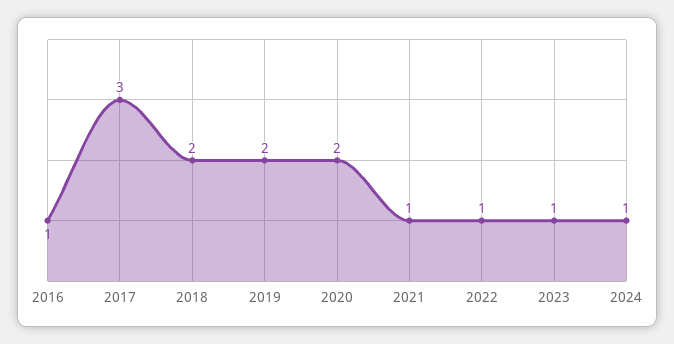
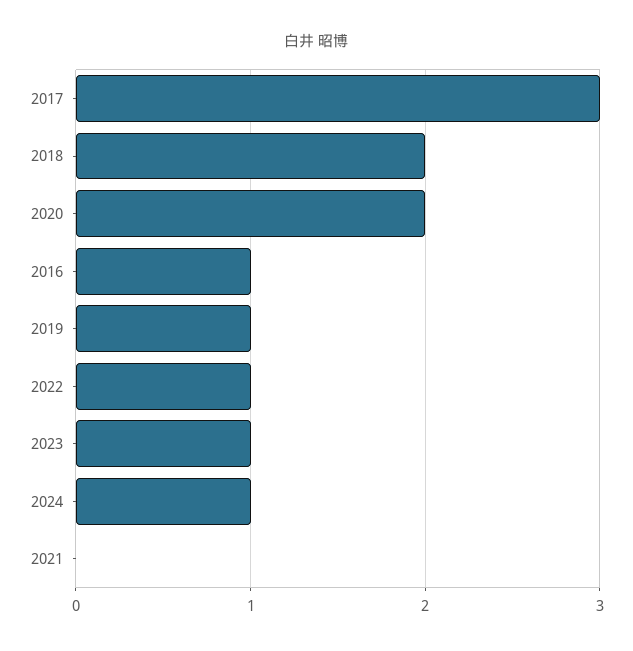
  {
    "2016": 1,
    "2017": 3,
    "2018": 2,
-   "2019": 2,
+   "2019": 1,
    "2020": 2,
-   "2021": 1,
+   "2021": 0,
    "2022": 1,
    "2023": 1,
    "2024": 1
  }

